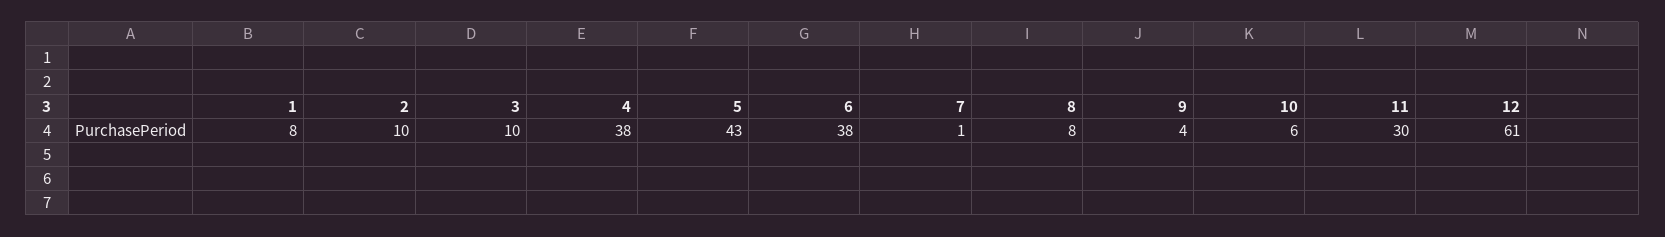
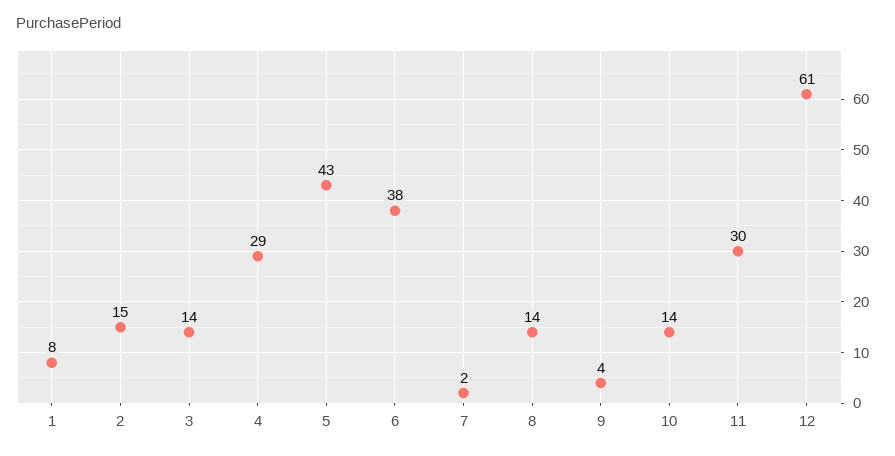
  {
    "1": 8,
-   "2": 10,
+   "2": 15,
-   "3": 10,
+   "3": 14,
-   "4": 38,
+   "4": 29,
    "5": 43,
    "6": 38,
-   "7": 1,
+   "7": 2,
-   "8": 8,
+   "8": 14,
    "9": 4,
-   "10": 6,
+   "10": 14,
    "11": 30,
    "12": 61
  }

